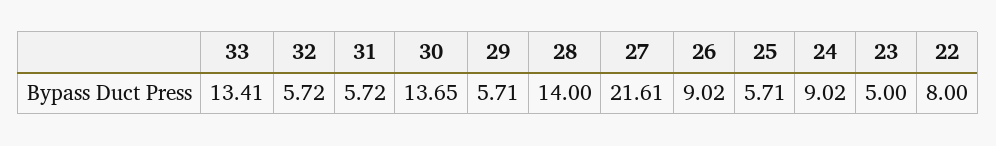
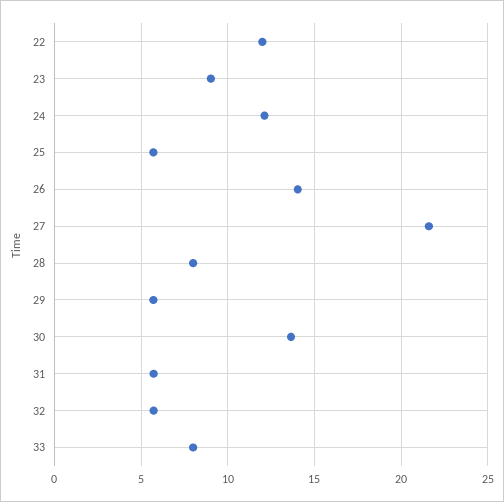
  {
-   "33": 13.41,
+   "33": 8,
    "32": 5.72,
    "31": 5.72,
    "30": 13.65,
    "29": 5.71,
-   "28": 14,
+   "28": 8,
    "27": 21.61,
-   "26": 9.02,
+   "26": 14,
    "25": 5.71,
-   "24": 9.02,
+   "24": 12,
-   "23": 5,
+   "23": 9,
-   "22": 8
+   "22": 12
  }

